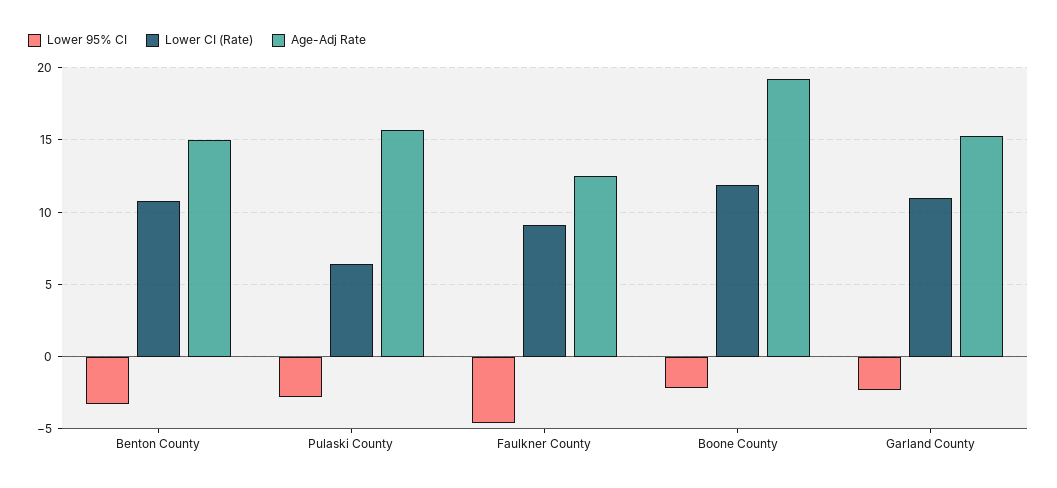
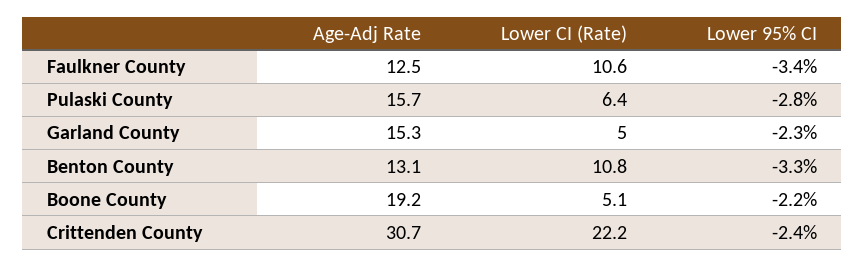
  {
    "Lower 95% CI": {
      "Benton County": -3.3,
      "Pulaski County": -2.8,
-     "Faulkner County": -4.5,
+     "Faulkner County": -3.4,
      "Boone County": -2.2,
-     "Garland County": -2.3
+     "Garland County": -2.3,
+     "Crittenden County": -2.4
    },
    "Lower CI (Rate)": {
      "Benton County": 10.8,
      "Pulaski County": 6.4,
-     "Faulkner County": 9,
+     "Faulkner County": 10.6,
-     "Boone County": 12,
+     "Boone County": 5.1,
-     "Garland County": 11
+     "Garland County": 5,
+     "Crittenden County": 22.2
    },
    "Age-Adj Rate": {
-     "Benton County": 15,
+     "Benton County": 13.1,
      "Pulaski County": 15.7,
      "Faulkner County": 12.5,
      "Boone County": 19.2,
-     "Garland County": 15.3
+     "Garland County": 15.3,
+     "Crittenden County": 30.7
    }
  }

